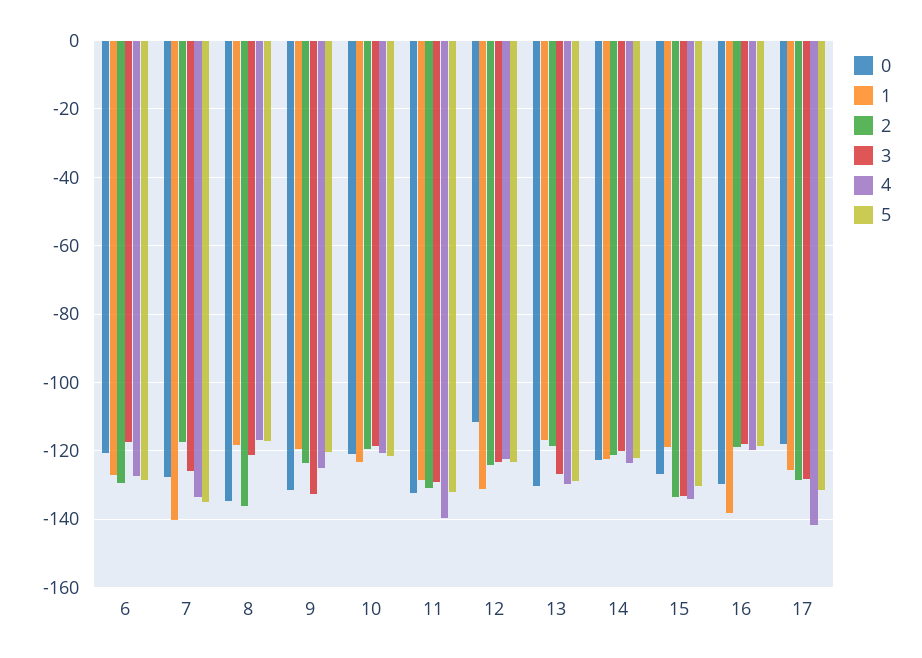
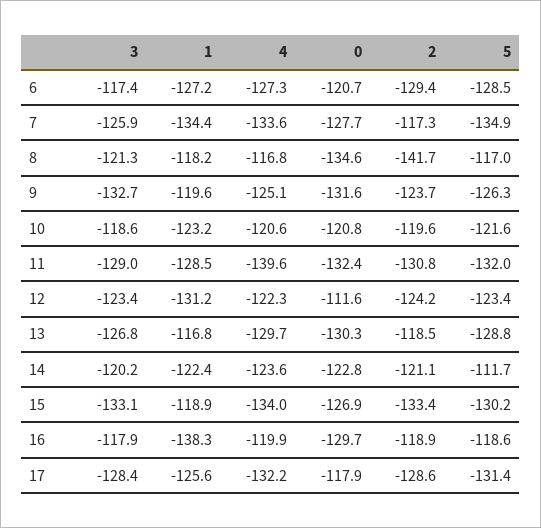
  {
    "0": {
      "6": -120.7,
      "7": -127.7,
      "8": -134.6,
      "9": -131.6,
      "10": -120.8,
      "11": -132.4,
      "12": -111.6,
      "13": -130.3,
      "14": -122.8,
      "15": -126.9,
      "16": -129.7,
      "17": -117.9
    },
    "1": {
      "6": -127.2,
-     "7": -140,
+     "7": -134.4,
      "8": -118.2,
      "9": -119.6,
      "10": -123.2,
      "11": -128.5,
      "12": -131.2,
      "13": -116.8,
      "14": -122.4,
      "15": -118.9,
      "16": -138.3,
      "17": -125.6
    },
    "2": {
      "6": -129.4,
      "7": -117.3,
-     "8": -136,
+     "8": -141.7,
      "9": -123.7,
      "10": -119.6,
      "11": -130.8,
      "12": -124.2,
      "13": -118.5,
      "14": -121.1,
      "15": -133.4,
      "16": -118.9,
      "17": -128.6
    },
    "3": {
      "6": -117.4,
      "7": -125.9,
      "8": -121.3,
      "9": -132.7,
      "10": -118.6,
      "11": -129,
      "12": -123.4,
      "13": -126.8,
      "14": -120.2,
      "15": -133.1,
      "16": -117.9,
      "17": -128.4
    },
    "4": {
      "6": -127.3,
      "7": -133.6,
      "8": -116.8,
      "9": -125.1,
      "10": -120.6,
      "11": -139.6,
      "12": -122.3,
      "13": -129.7,
      "14": -123.6,
      "15": -134,
      "16": -119.9,
-     "17": -142
+     "17": -132.2
    },
    "5": {
      "6": -128.5,
      "7": -134.9,
      "8": -117,
-     "9": -120,
+     "9": -126.3,
      "10": -121.6,
      "11": -132,
      "12": -123.4,
      "13": -128.8,
-     "14": -122,
+     "14": -111.7,
      "15": -130.2,
      "16": -118.6,
      "17": -131.4
    }
  }

